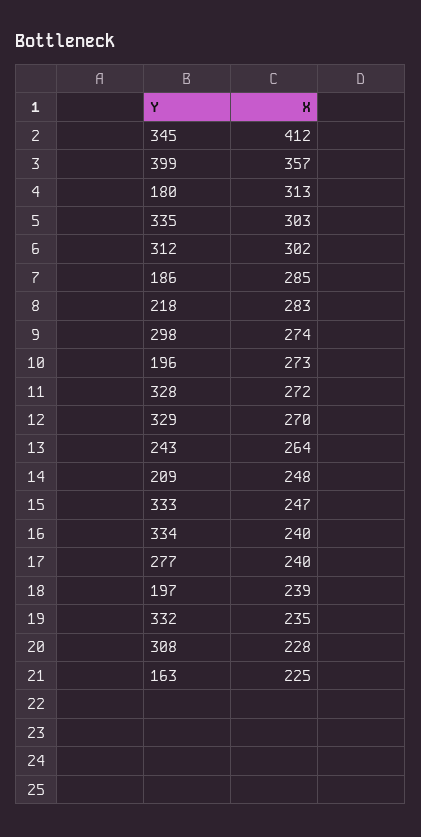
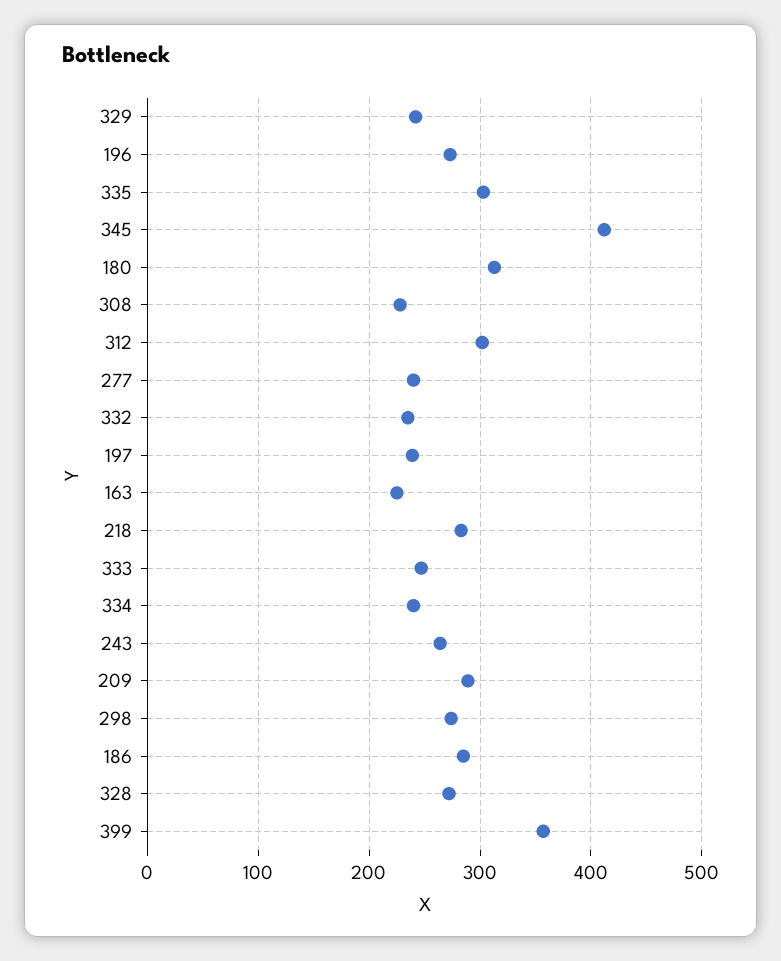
  {
    "345": 412,
    "399": 357,
    "180": 313,
    "335": 303,
    "312": 302,
    "186": 285,
    "218": 283,
    "298": 274,
    "196": 273,
    "328": 272,
-   "329": 270,
+   "329": 240,
    "243": 264,
-   "209": 248,
+   "209": 290,
    "333": 247,
    "334": 240,
    "277": 240,
    "197": 239,
    "332": 235,
    "308": 228,
    "163": 225
  }

